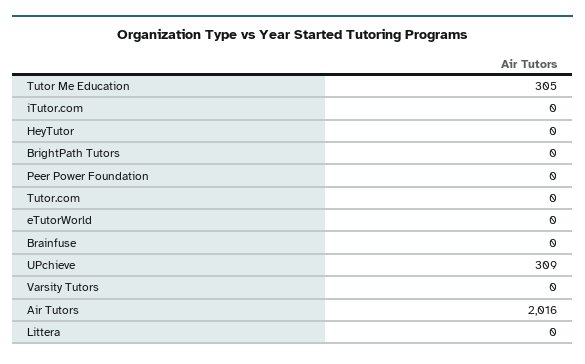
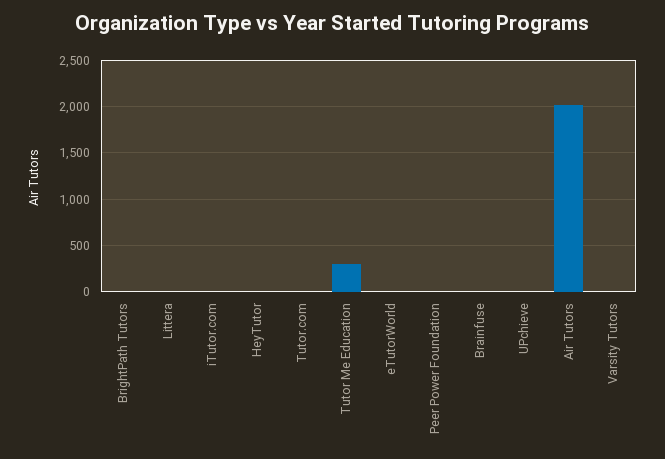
  {
    "Tutor Me Education": 305,
    "iTutor.com": 0,
    "HeyTutor": 0,
    "BrightPath Tutors": 0,
    "Peer Power Foundation": 0,
    "Tutor.com": 0,
    "eTutorWorld": 0,
    "Brainfuse": 0,
-   "UPchieve": 309,
+   "UPchieve": 0,
    "Varsity Tutors": 0,
    "Air Tutors": 2016,
    "Littera": 0
  }

